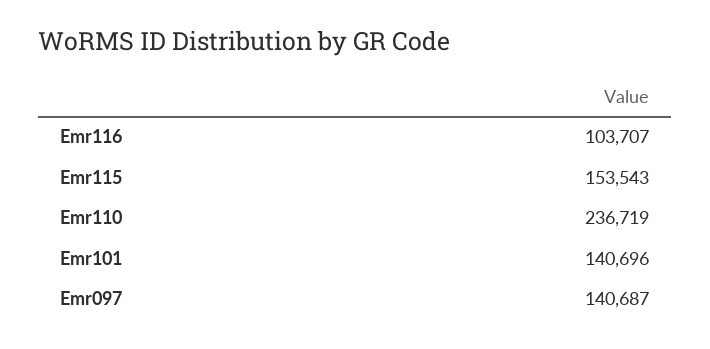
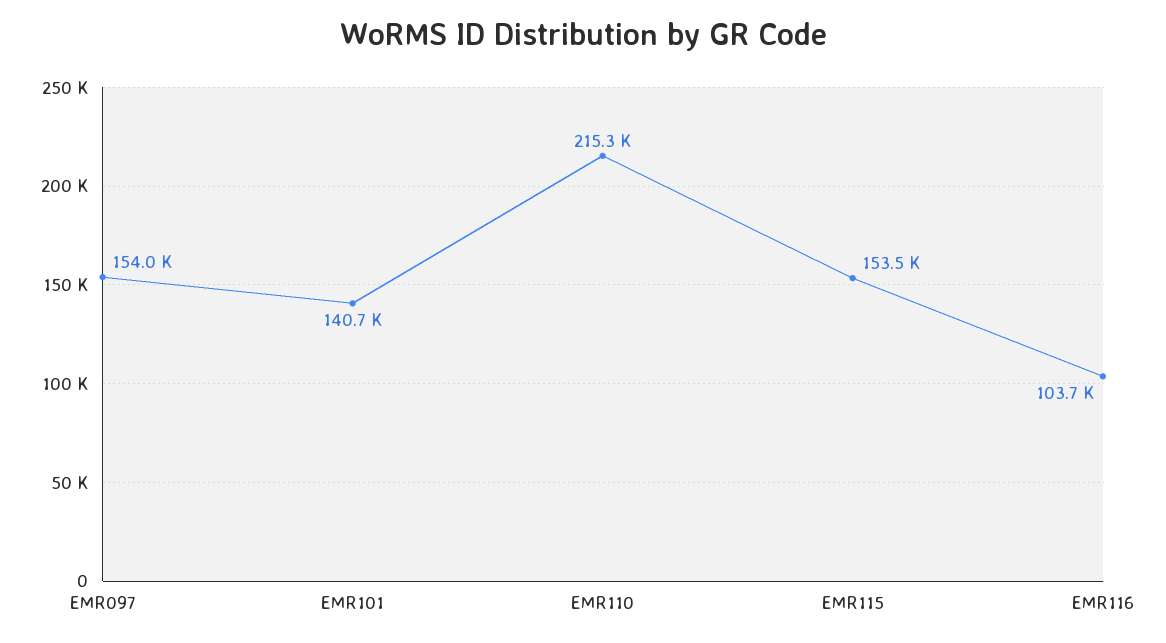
  {
    "Emr116": 103707,
    "Emr115": 153543,
-   "Emr110": 236719,
+   "Emr110": 215300,
    "Emr101": 140696,
-   "Emr097": 140687
+   "Emr097": 154000
  }

